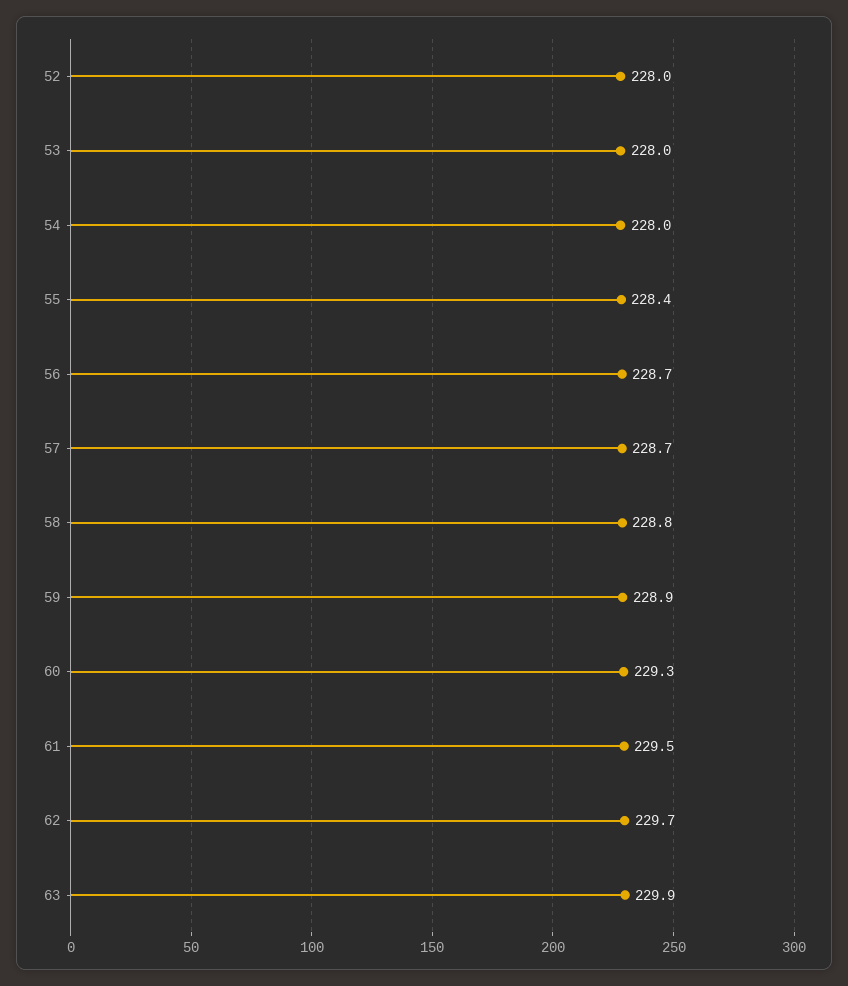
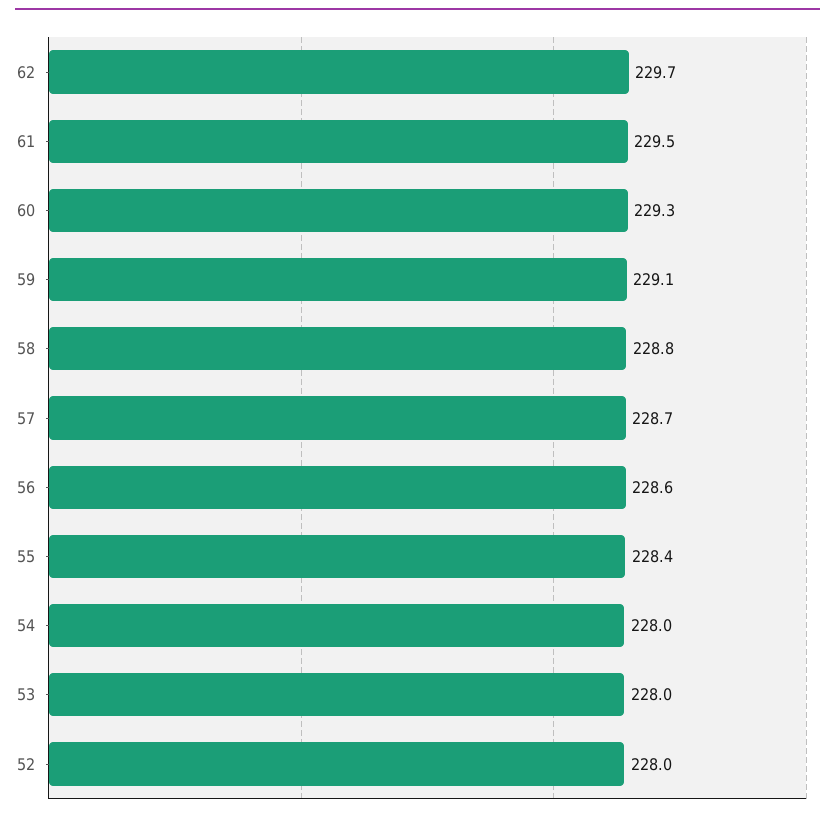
  {
    "52": 228,
    "53": 228,
    "54": 228,
    "55": 228.4,
-   "56": 228.7,
+   "56": 228.6,
    "57": 228.7,
    "58": 228.8,
-   "59": 228.9,
+   "59": 229.1,
    "60": 229.3,
    "61": 229.5,
-   "62": 229.7,
+   "62": 229.7
-   "63": 229.9
  }

